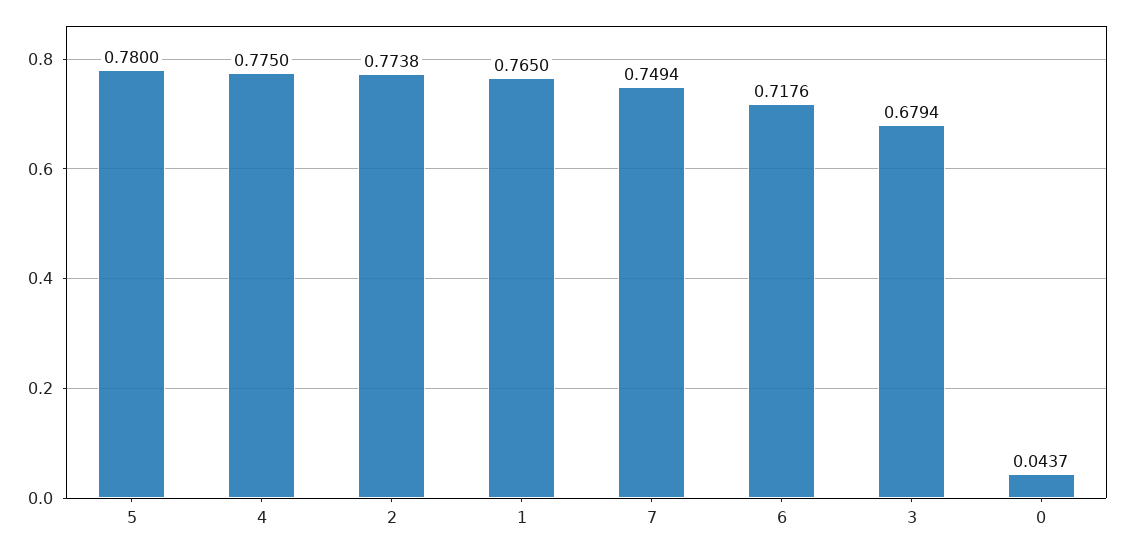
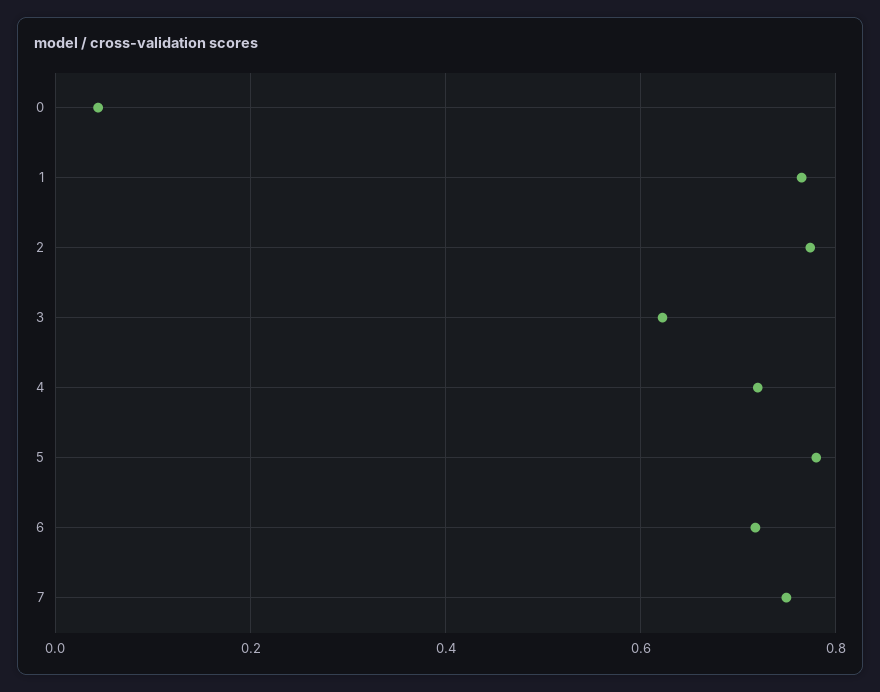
  {
    "5": 0.78,
-   "4": 0.775,
+   "4": 0.72,
    "2": 0.7738,
    "1": 0.765,
    "7": 0.7494,
    "6": 0.7176,
-   "3": 0.6794,
+   "3": 0.62,
    "0": 0.0437
  }

